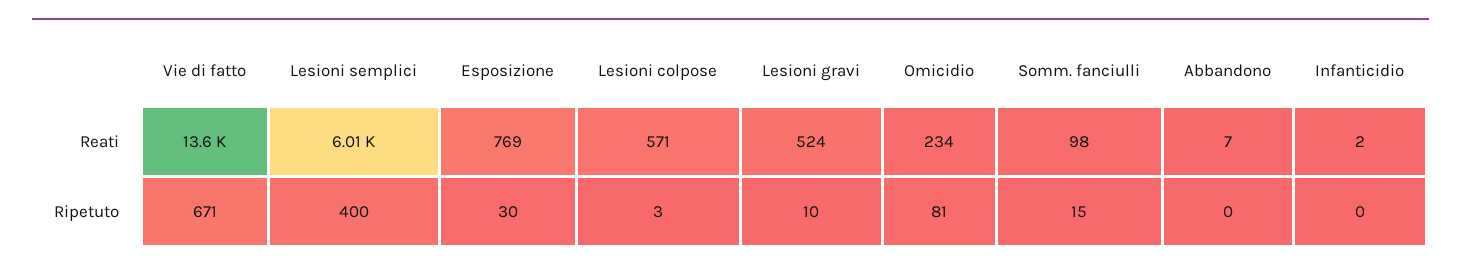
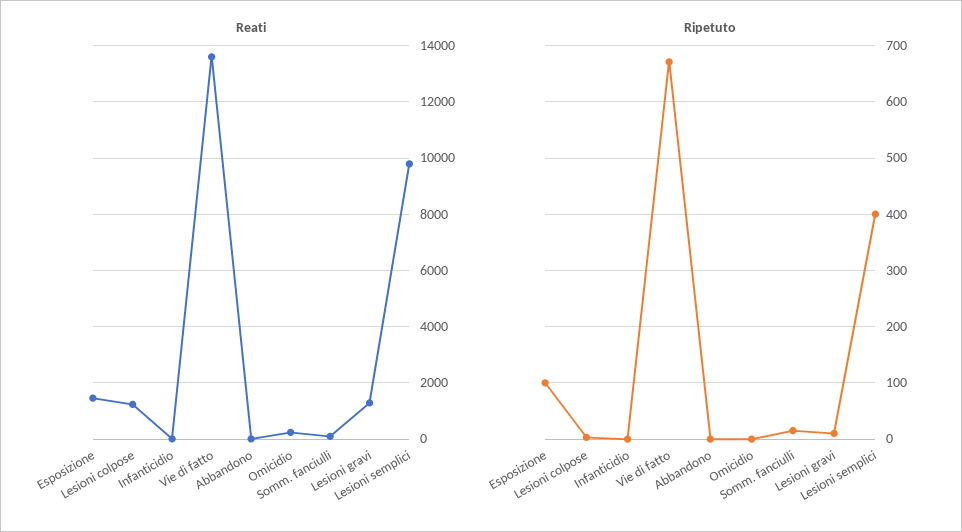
  {
    "Reati": {
      "Vie di fatto": 13600,
-     "Lesioni semplici": 6010,
+     "Lesioni semplici": 9750,
-     "Esposizione": 769,
+     "Esposizione": 1500,
-     "Lesioni colpose": 571,
+     "Lesioni colpose": 1250,
-     "Lesioni gravi": 524,
+     "Lesioni gravi": 1250,
      "Omicidio": 234,
      "Somm. fanciulli": 98,
      "Abbandono": 7,
      "Infanticidio": 2
    },
    "Ripetuto": {
      "Vie di fatto": 671,
      "Lesioni semplici": 400,
-     "Esposizione": 30,
+     "Esposizione": 100,
      "Lesioni colpose": 3,
      "Lesioni gravi": 10,
-     "Omicidio": 81,
+     "Omicidio": 0,
      "Somm. fanciulli": 15,
      "Abbandono": 0,
      "Infanticidio": 0
    }
  }

